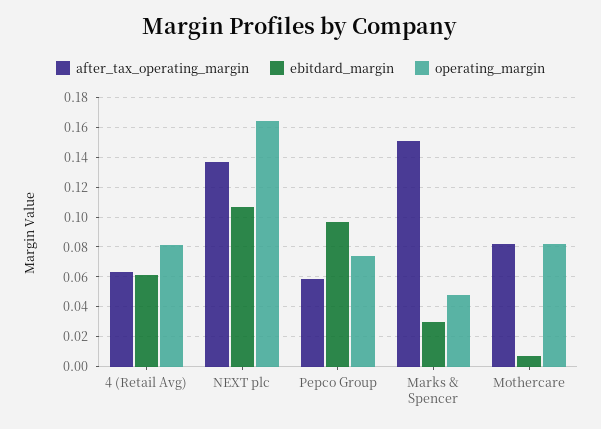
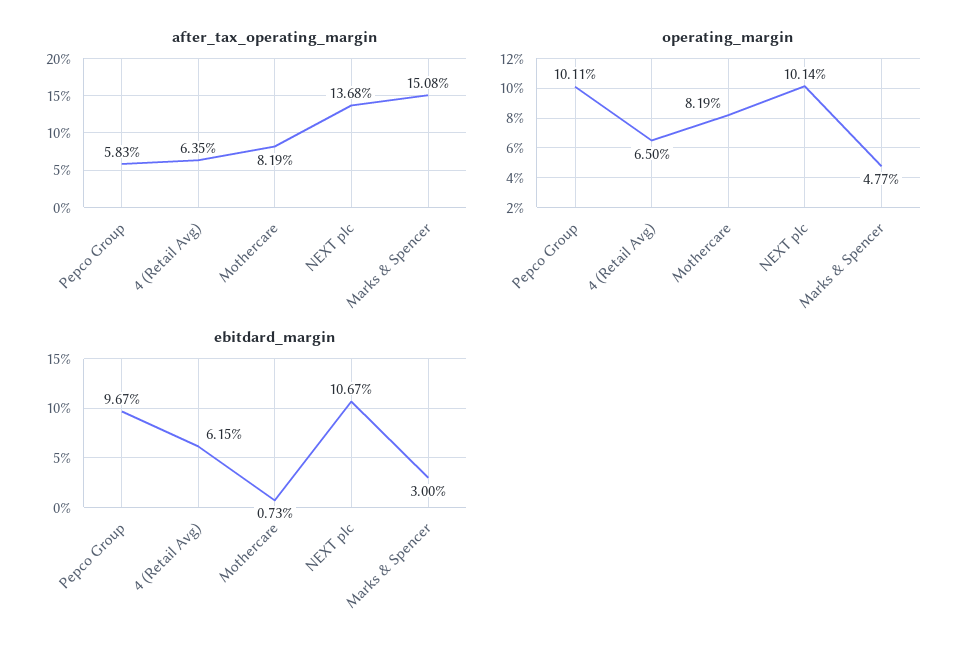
  {
    "after_tax_operating_margin": {
      "4 (Retail Avg)": 0.0635,
      "NEXT plc": 0.1368,
      "Pepco Group": 0.0583,
      "Marks & Spencer": 0.1508,
      "Mothercare": 0.0819
    },
    "ebitdard_margin": {
      "4 (Retail Avg)": 0.0615,
      "NEXT plc": 0.1067,
      "Pepco Group": 0.0967,
      "Marks & Spencer": 0.03,
      "Mothercare": 0.0073
    },
    "operating_margin": {
-     "4 (Retail Avg)": 0.08,
+     "4 (Retail Avg)": 0.065,
-     "NEXT plc": 0.165,
+     "NEXT plc": 0.1014,
-     "Pepco Group": 0.075,
+     "Pepco Group": 0.1011,
      "Marks & Spencer": 0.0477,
      "Mothercare": 0.0819
    }
  }

